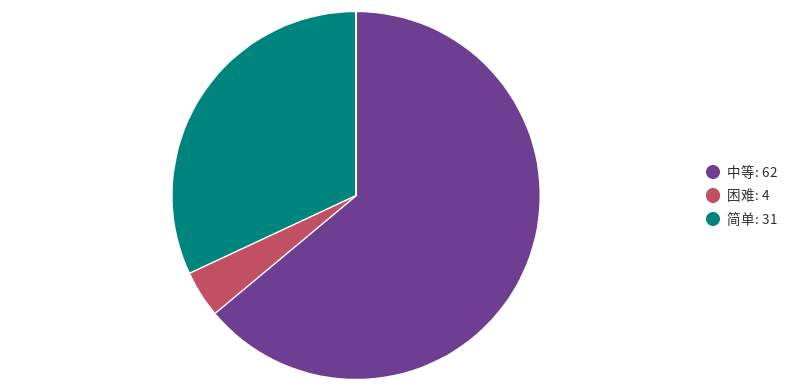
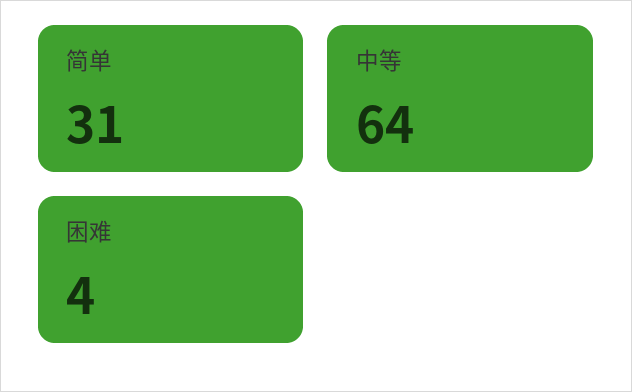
  {
-   "中等": 62,
+   "中等": 64,
    "困难": 4,
    "简单": 31
  }

